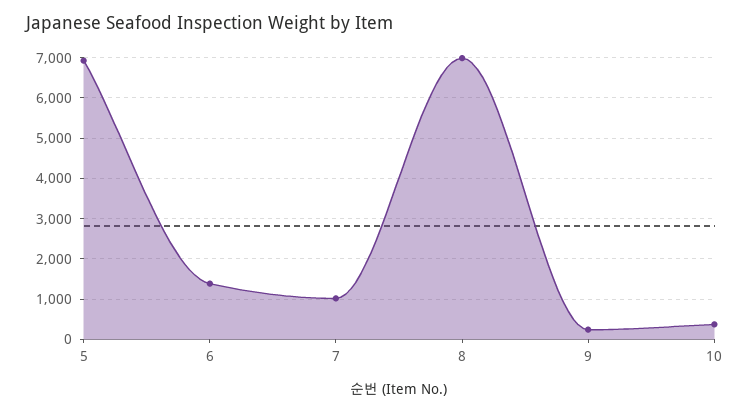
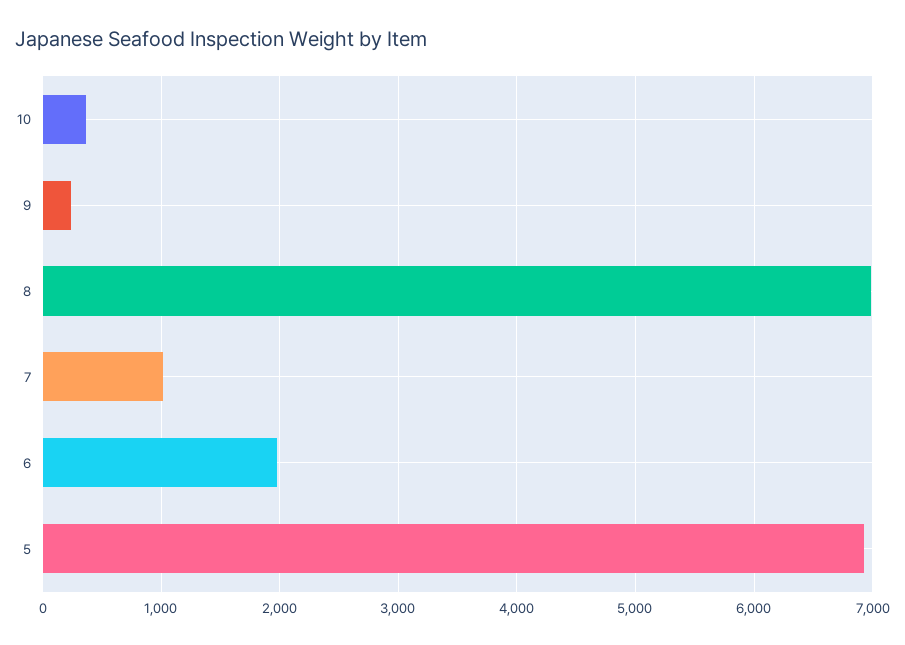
  {
    "5": 6900,
-   "6": 1400,
+   "6": 2000,
    "7": 1000,
    "8": 7000,
    "9": 200,
    "10": 400
  }

